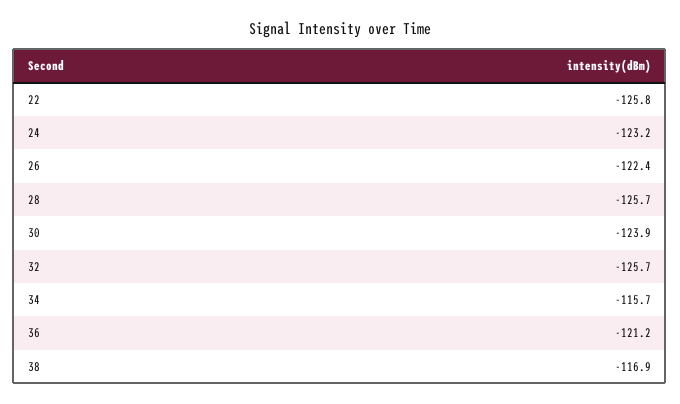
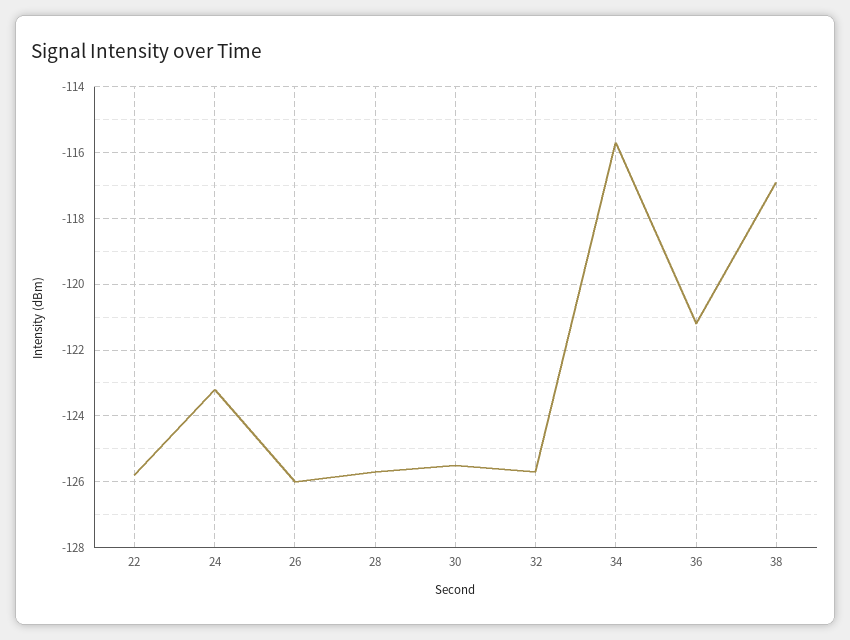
  {
    "22": -125.8,
    "24": -123.2,
-   "26": -122.4,
+   "26": -126,
    "28": -125.7,
-   "30": -123.9,
+   "30": -125.5,
    "32": -125.7,
    "34": -115.7,
    "36": -121.2,
    "38": -116.9
  }

